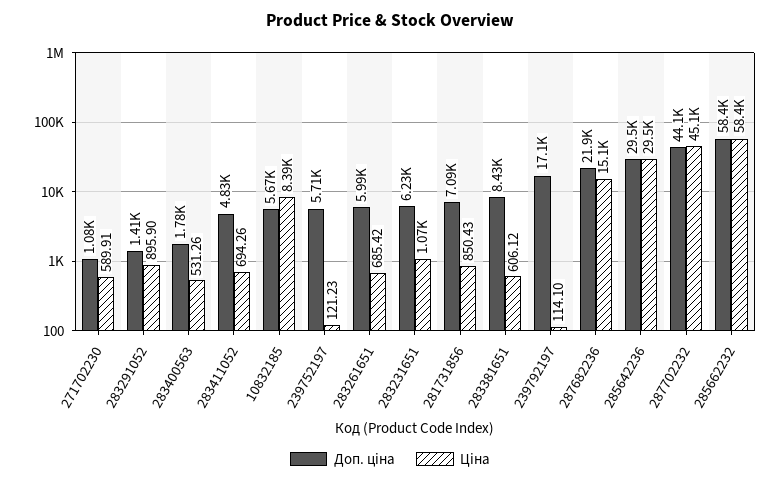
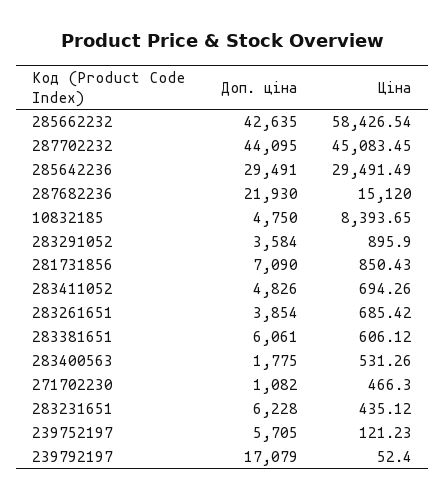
  {
    "Доп. ціна": {
      "271702230": 1082,
-     "283291052": 1410,
+     "283291052": 3584,
      "283400563": 1775,
      "283411052": 4826,
-     "10832185": 5670,
+     "10832185": 4750,
      "239752197": 5705,
-     "283261651": 5990,
+     "283261651": 3854,
      "283231651": 6228,
      "281731856": 7090,
-     "283381651": 8430,
+     "283381651": 6061,
      "239792197": 17079,
      "287682236": 21930,
      "285642236": 29491,
      "287702232": 44095,
-     "285662232": 58400
+     "285662232": 42635
    },
    "Ціна": {
-     "271702230": 589.91,
+     "271702230": 466.3,
      "283291052": 895.9,
      "283400563": 531.26,
      "283411052": 694.26,
      "10832185": 8393.65,
      "239752197": 121.23,
      "283261651": 685.42,
-     "283231651": 1070,
+     "283231651": 435.12,
      "281731856": 850.43,
      "283381651": 606.12,
-     "239792197": 114.1,
+     "239792197": 52.4,
      "287682236": 15120,
      "285642236": 29491.49,
      "287702232": 45083.45,
      "285662232": 58426.54
    }
  }

